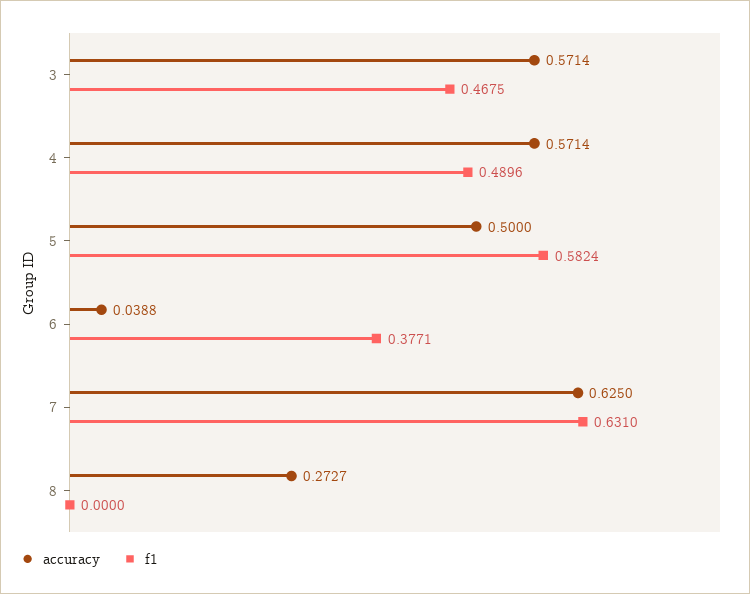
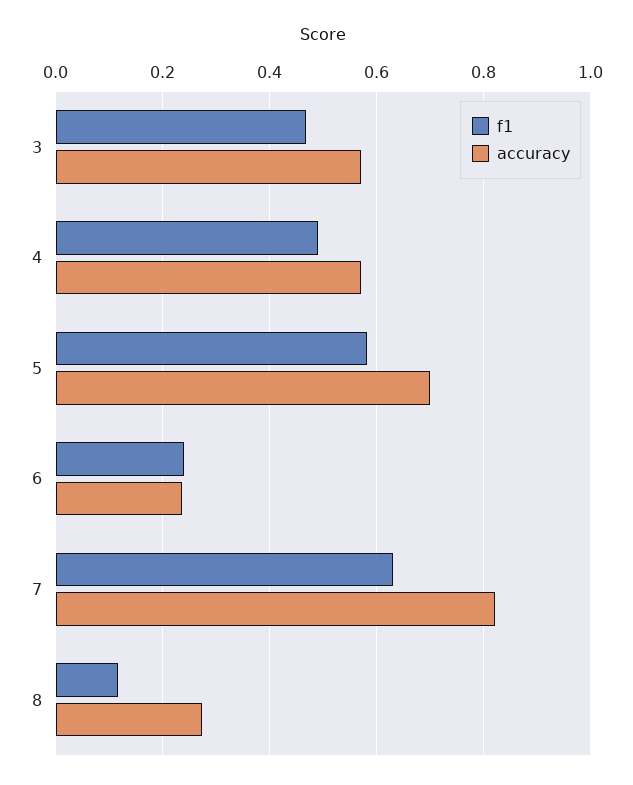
  {
    "accuracy": {
      "3": 0.5714,
      "4": 0.5714,
-     "5": 0.5,
+     "5": 0.7,
-     "6": 0.0388,
+     "6": 0.24,
-     "7": 0.625,
+     "7": 0.82,
      "8": 0.2727
    },
    "f1": {
      "3": 0.4675,
      "4": 0.4896,
      "5": 0.5824,
-     "6": 0.3771,
+     "6": 0.24,
      "7": 0.631,
-     "8": 0
+     "8": 0.12
    }
  }

